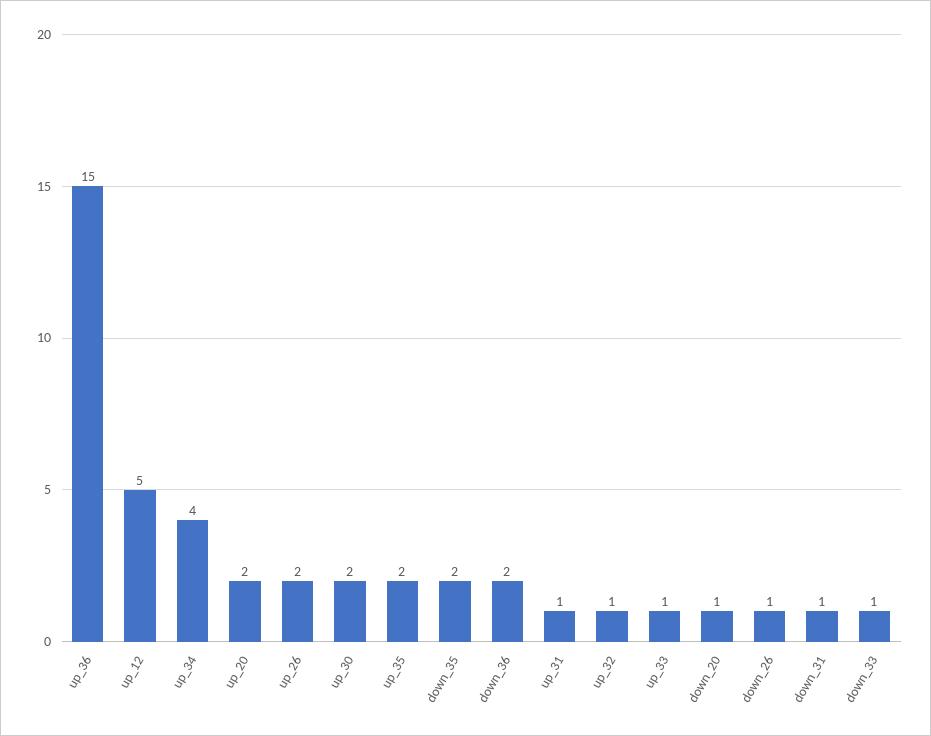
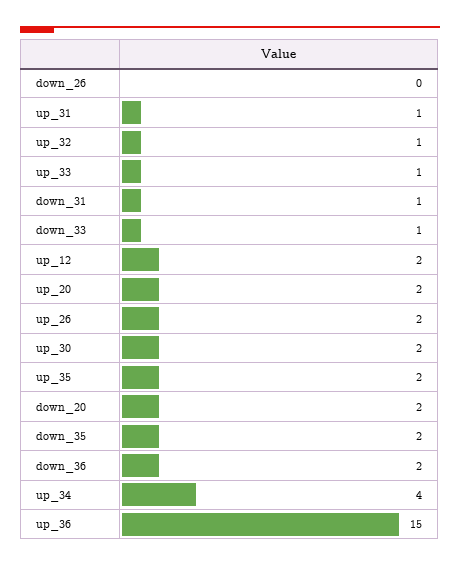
  {
    "up_36": 15,
-   "up_12": 5,
+   "up_12": 2,
    "up_34": 4,
    "up_20": 2,
    "up_26": 2,
    "up_30": 2,
    "up_35": 2,
    "down_35": 2,
    "down_36": 2,
    "up_31": 1,
    "up_32": 1,
    "up_33": 1,
-   "down_20": 1,
+   "down_20": 2,
-   "down_26": 1,
+   "down_26": 0,
    "down_31": 1,
    "down_33": 1
  }

